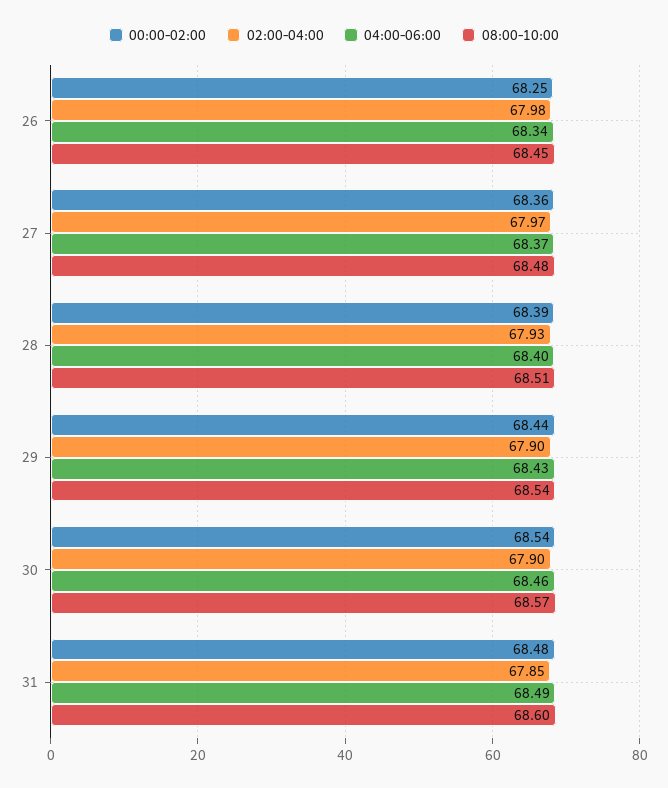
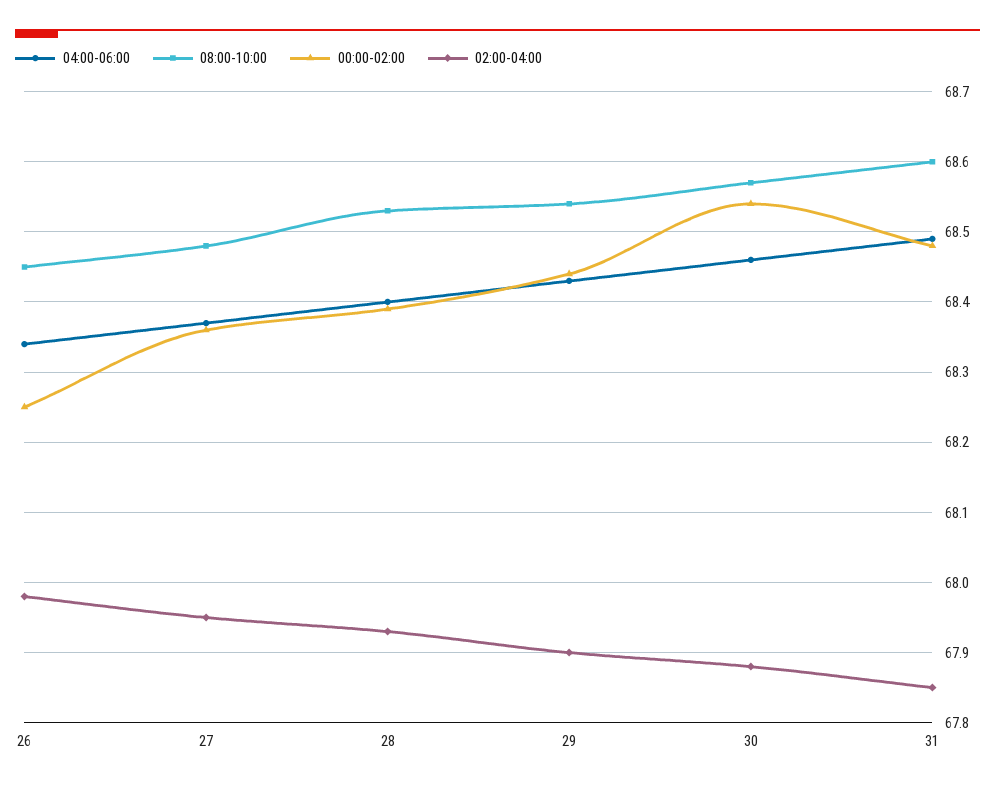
  {
    "00:00-02:00": {
      "26": 68.25,
      "27": 68.36,
      "28": 68.39,
      "29": 68.44,
      "30": 68.54,
      "31": 68.48
    },
    "02:00-04:00": {
      "26": 67.98,
-     "27": 67.97,
+     "27": 67.95,
      "28": 67.93,
      "29": 67.9,
-     "30": 67.9,
+     "30": 67.88,
      "31": 67.85
    },
    "04:00-06:00": {
      "26": 68.34,
      "27": 68.37,
      "28": 68.4,
      "29": 68.43,
      "30": 68.46,
      "31": 68.49
    },
    "08:00-10:00": {
      "26": 68.45,
      "27": 68.48,
-     "28": 68.51,
+     "28": 68.53,
      "29": 68.54,
      "30": 68.57,
      "31": 68.6
    }
  }

